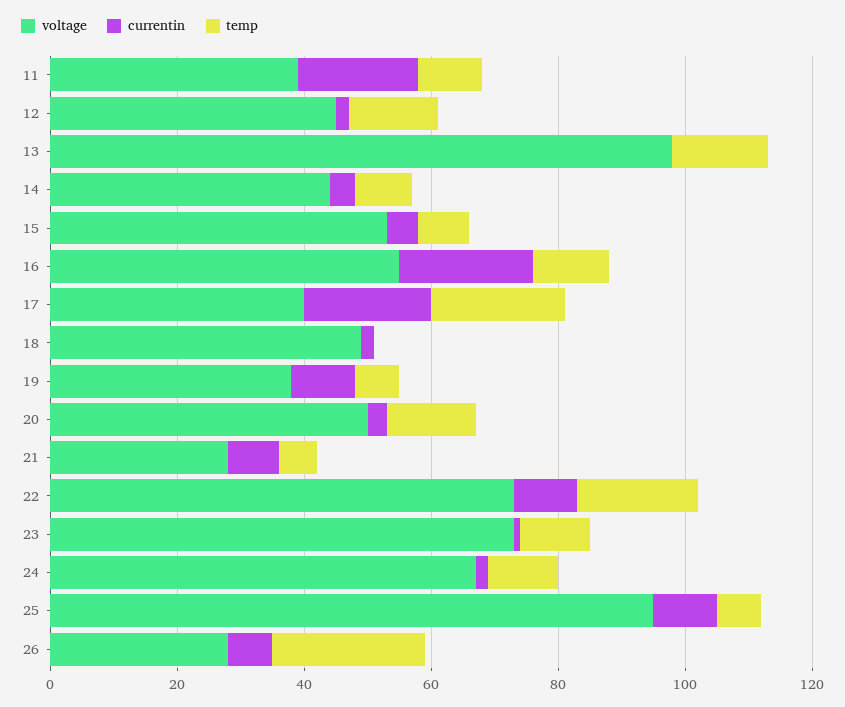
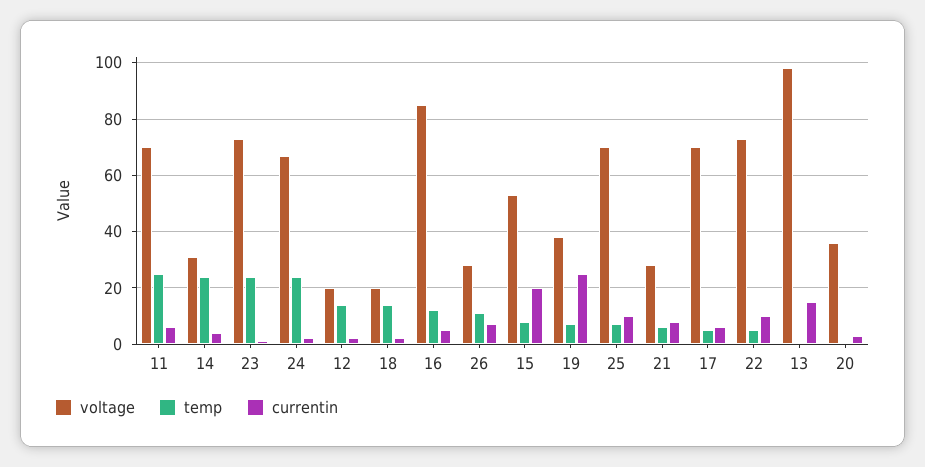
  {
    "voltage": {
-     "11": 40,
+     "11": 70,
-     "12": 45,
+     "12": 20,
      "13": 100,
-     "14": 45,
+     "14": 30,
      "15": 55,
-     "16": 55,
+     "16": 85,
-     "17": 40,
+     "17": 70,
-     "18": 50,
+     "18": 20,
      "19": 40,
-     "20": 50,
+     "20": 35,
      "21": 30,
      "22": 75,
      "23": 75,
      "24": 65,
-     "25": 95,
+     "25": 70,
      "26": 30
    },
    "currentin": {
-     "11": 20,
+     "11": 5,
      "12": 0,
-     "13": 0,
+     "13": 15,
      "14": 5,
-     "15": 5,
+     "15": 20,
-     "16": 20,
+     "16": 5,
-     "17": 20,
+     "17": 5,
      "18": 0,
-     "19": 10,
+     "19": 25,
      "20": 5,
      "21": 10,
      "22": 10,
      "23": 0,
      "24": 0,
      "25": 10,
      "26": 5
    },
    "temp": {
-     "11": 10,
+     "11": 25,
      "12": 15,
-     "13": 15,
+     "13": 0,
-     "14": 10,
+     "14": 25,
      "15": 10,
      "16": 10,
-     "17": 20,
+     "17": 5,
-     "18": 0,
+     "18": 15,
      "19": 5,
-     "20": 15,
+     "20": 0,
      "21": 5,
-     "22": 20,
+     "22": 5,
-     "23": 10,
+     "23": 25,
-     "24": 10,
+     "24": 25,
      "25": 5,
-     "26": 25
+     "26": 10
    }
  }

